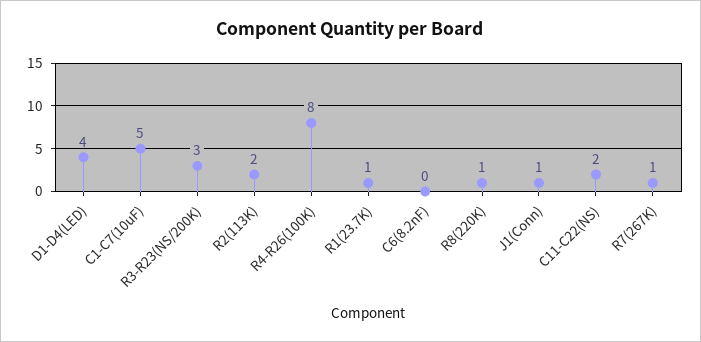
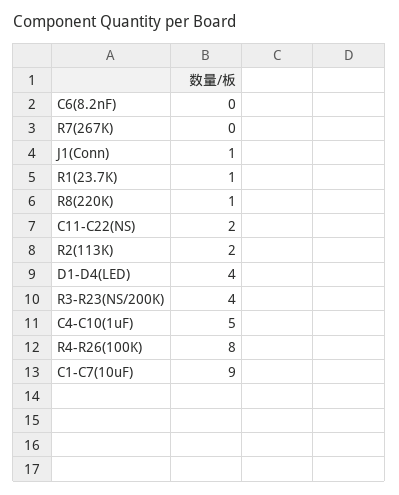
  {
    "D1-D4(LED)": 4,
-   "C1-C7(10uF)": 5,
+   "C1-C7(10uF)": 9,
-   "R3-R23(NS/200K)": 3,
+   "R3-R23(NS/200K)": 4,
    "R2(113K)": 2,
    "R4-R26(100K)": 8,
    "R1(23.7K)": 1,
    "C6(8.2nF)": 0,
    "R8(220K)": 1,
    "J1(Conn)": 1,
    "C11-C22(NS)": 2,
-   "R7(267K)": 1
+   "R7(267K)": 0,
+   "C4-C10(1uF)": 5
  }

